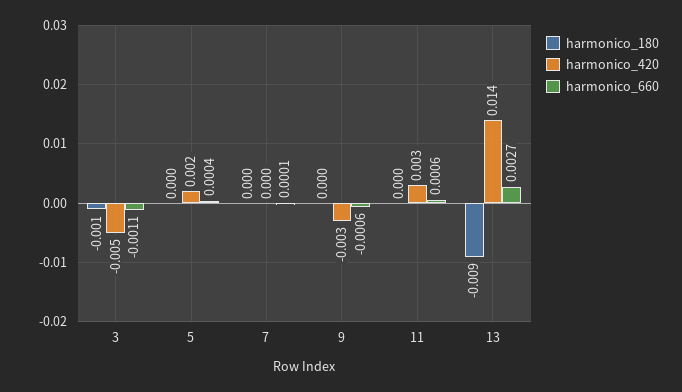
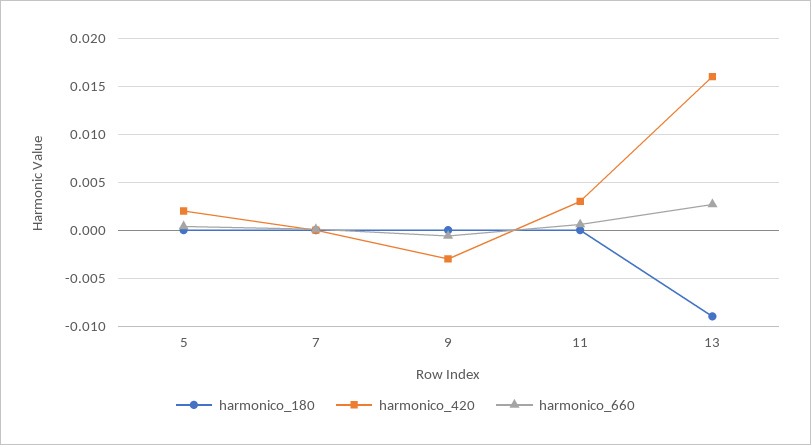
  {
    "harmonico_180": {
-     "3": -0.001,
      "5": 0,
      "7": 0,
      "9": 0,
      "11": 0,
      "13": -0.009
    },
    "harmonico_420": {
-     "3": -0.005,
      "5": 0.002,
      "7": 0,
      "9": -0.003,
      "11": 0.003,
-     "13": 0.014
+     "13": 0.016
    },
    "harmonico_660": {
-     "3": -0.0011,
      "5": 0.0004,
      "7": 0.0001,
      "9": -0.0006,
      "11": 0.0006,
      "13": 0.0027
    }
  }

